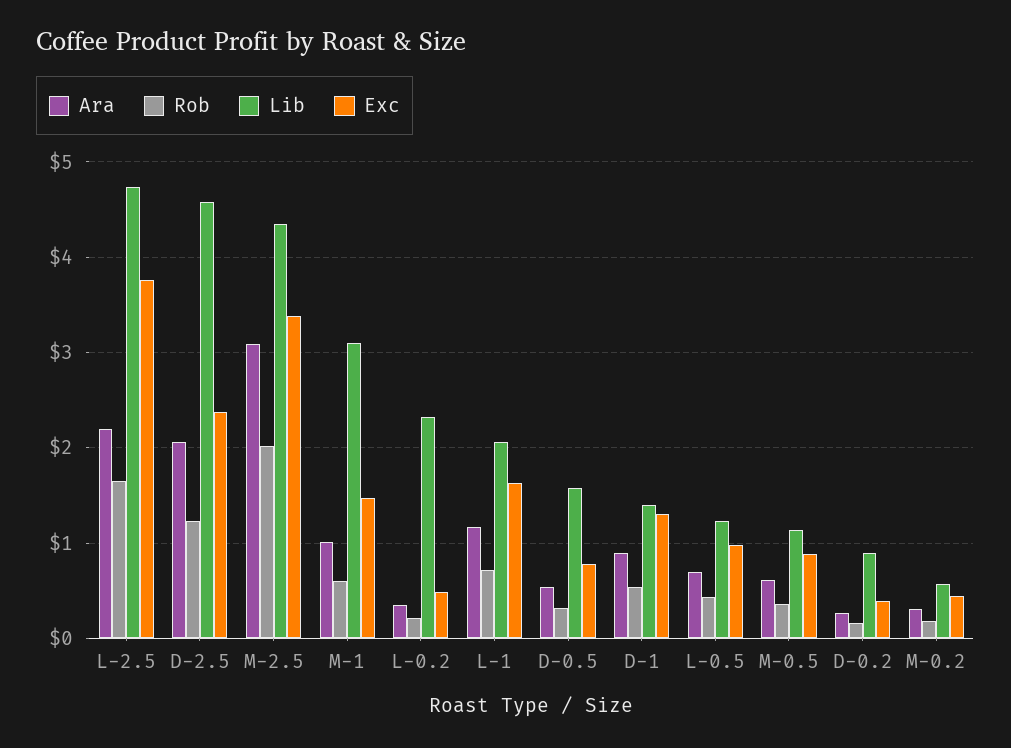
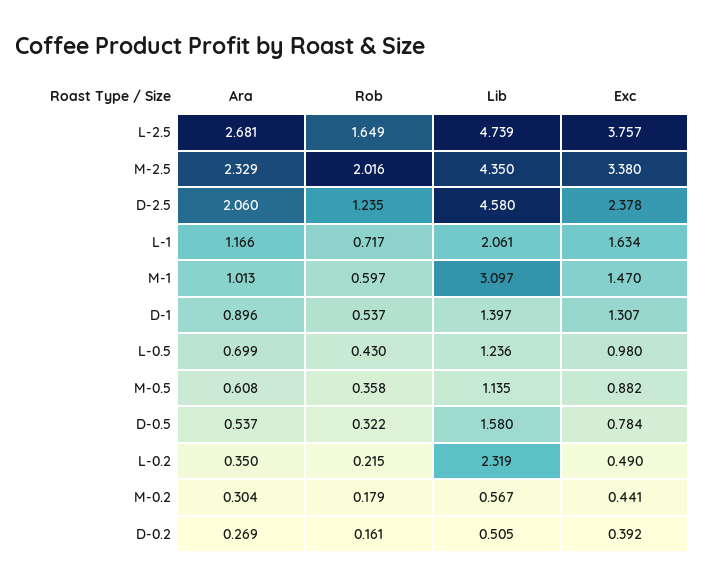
  {
    "Ara": {
-     "L-2.5": 2.2,
+     "L-2.5": 2.681,
      "D-2.5": 2.06,
-     "M-2.5": 3.1,
+     "M-2.5": 2.329,
      "M-1": 1.013,
      "L-0.2": 0.35,
      "L-1": 1.166,
      "D-0.5": 0.537,
      "D-1": 0.896,
      "L-0.5": 0.699,
      "M-0.5": 0.608,
      "D-0.2": 0.269,
      "M-0.2": 0.304
    },
    "Rob": {
      "L-2.5": 1.649,
      "D-2.5": 1.235,
      "M-2.5": 2.016,
      "M-1": 0.597,
      "L-0.2": 0.215,
      "L-1": 0.717,
      "D-0.5": 0.322,
      "D-1": 0.537,
      "L-0.5": 0.43,
      "M-0.5": 0.358,
      "D-0.2": 0.161,
      "M-0.2": 0.179
    },
    "Lib": {
      "L-2.5": 4.739,
      "D-2.5": 4.58,
      "M-2.5": 4.35,
      "M-1": 3.097,
      "L-0.2": 2.319,
      "L-1": 2.061,
      "D-0.5": 1.58,
      "D-1": 1.397,
      "L-0.5": 1.236,
      "M-0.5": 1.135,
-     "D-0.2": 0.9,
+     "D-0.2": 0.505,
      "M-0.2": 0.567
    },
    "Exc": {
      "L-2.5": 3.757,
      "D-2.5": 2.378,
      "M-2.5": 3.38,
      "M-1": 1.47,
      "L-0.2": 0.49,
      "L-1": 1.634,
      "D-0.5": 0.784,
      "D-1": 1.307,
      "L-0.5": 0.98,
      "M-0.5": 0.882,
      "D-0.2": 0.392,
      "M-0.2": 0.441
    }
  }

